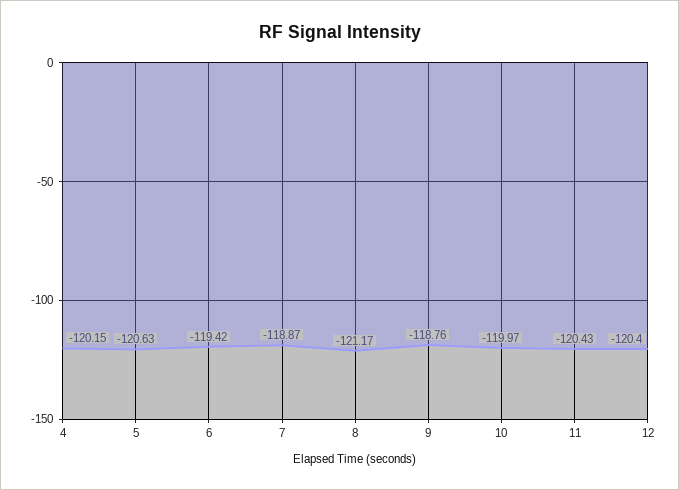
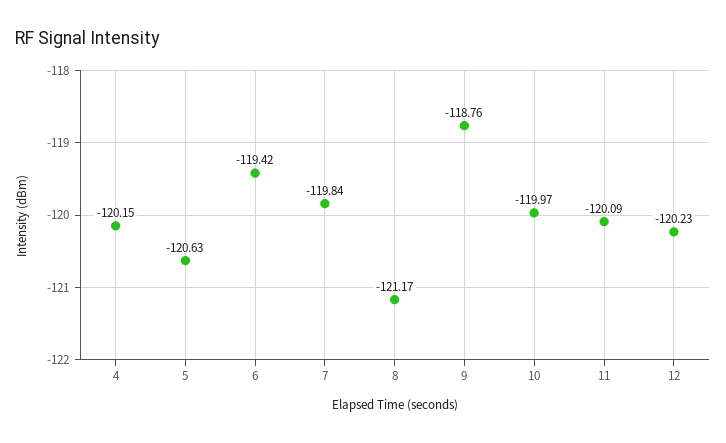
  {
    "4": -120.15,
    "5": -120.63,
    "6": -119.42,
-   "7": -118.87,
+   "7": -119.84,
    "8": -121.17,
    "9": -118.76,
    "10": -119.97,
-   "11": -120.43,
+   "11": -120.09,
-   "12": -120.4
+   "12": -120.23
  }

